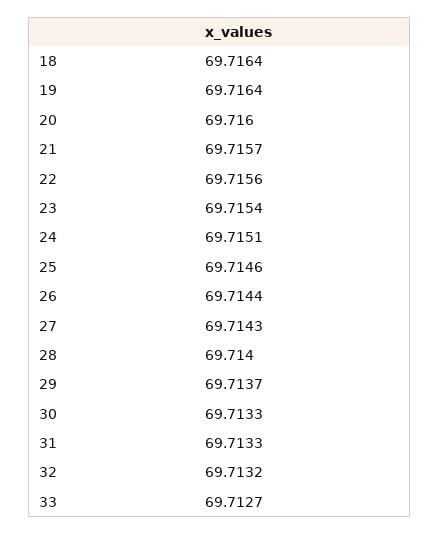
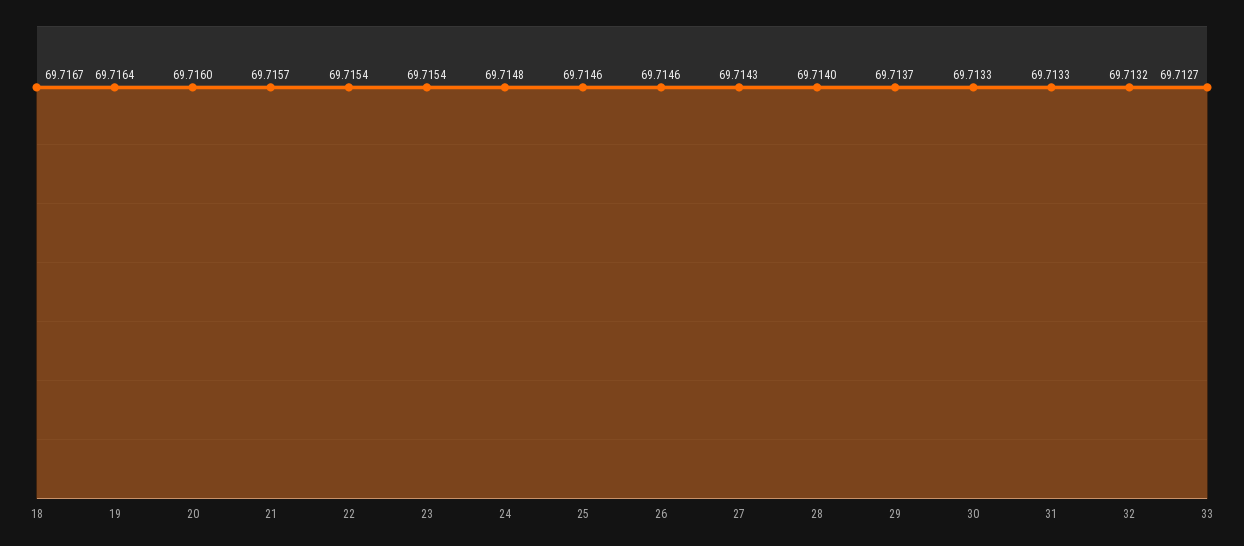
  {
-   "18": 69.7164,
+   "18": 69.7167,
    "19": 69.7164,
    "20": 69.716,
    "21": 69.7157,
-   "22": 69.7156,
+   "22": 69.7154,
    "23": 69.7154,
-   "24": 69.7151,
+   "24": 69.7148,
    "25": 69.7146,
-   "26": 69.7144,
+   "26": 69.7146,
    "27": 69.7143,
    "28": 69.714,
    "29": 69.7137,
    "30": 69.7133,
    "31": 69.7133,
    "32": 69.7132,
    "33": 69.7127
  }

